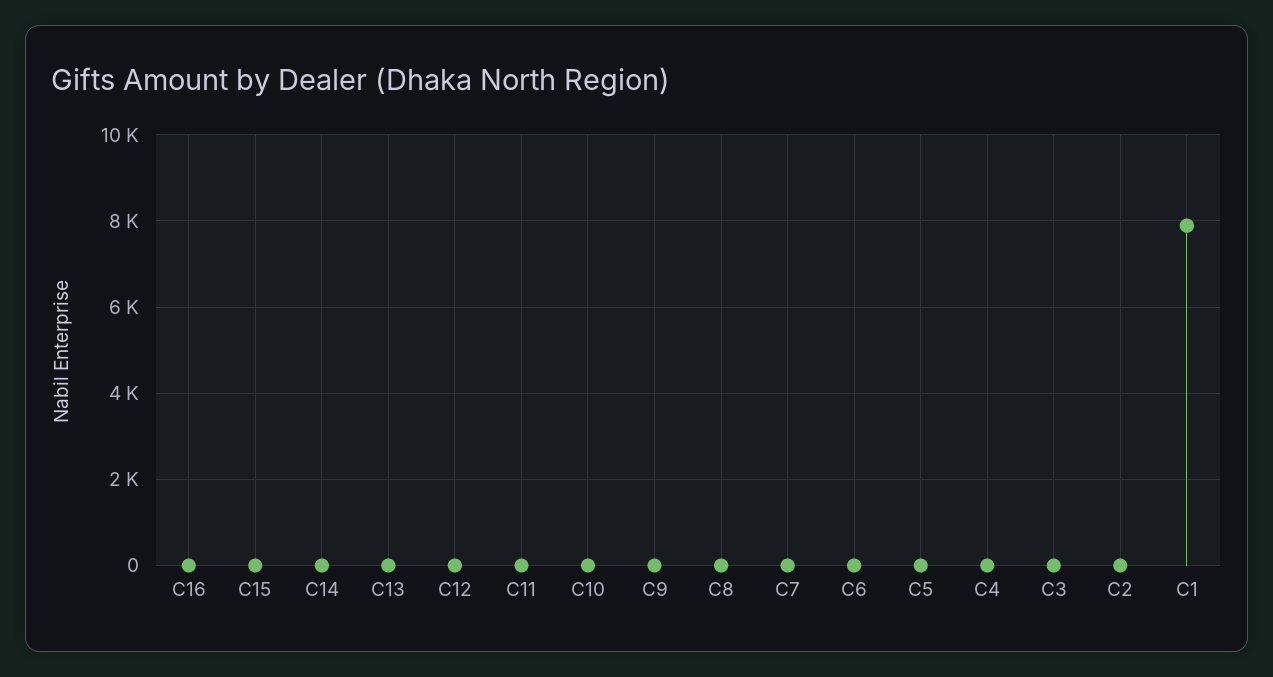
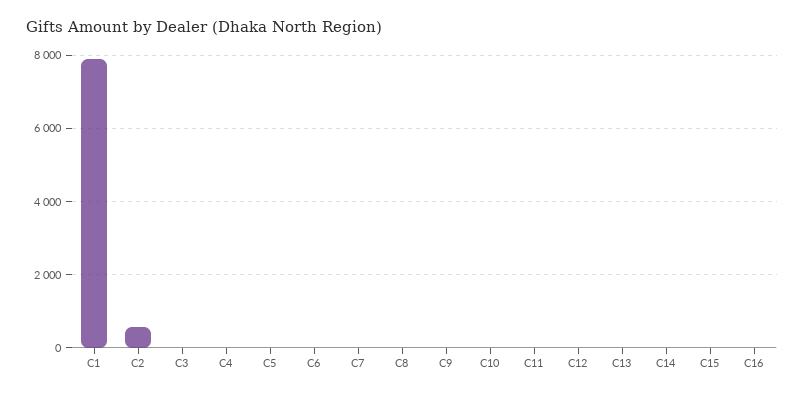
  {
    "C16": 0,
    "C15": 0,
    "C14": 0,
    "C13": 0,
    "C12": 0,
    "C11": 0,
    "C10": 0,
    "C9": 0,
    "C8": 0,
    "C7": 0,
    "C6": 0,
    "C5": 0,
    "C4": 0,
    "C3": 0,
-   "C2": 0,
+   "C2": 600,
    "C1": 7800
  }

